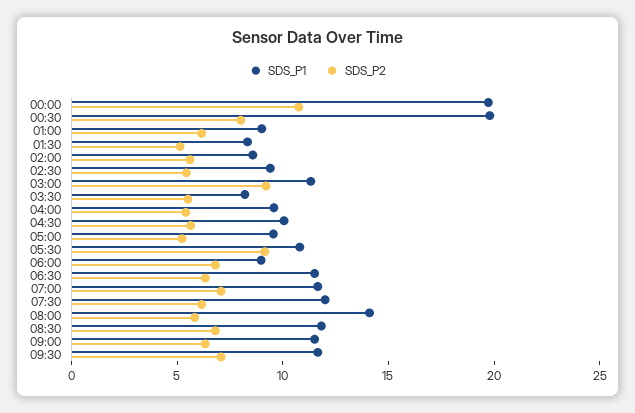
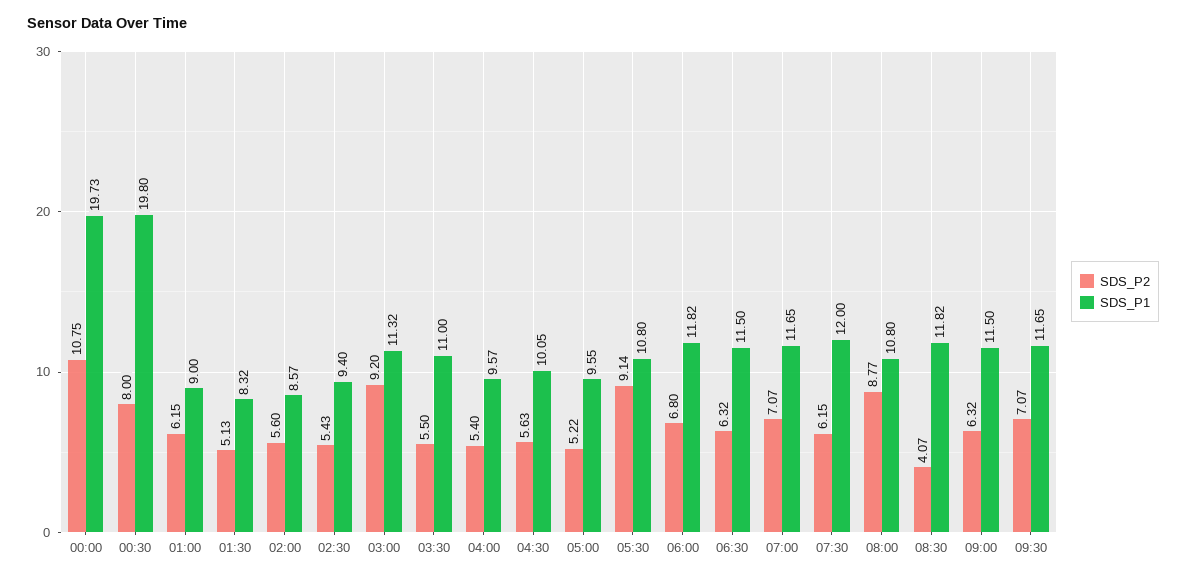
  {
    "SDS_P1": {
      "00:00": 19.73,
      "00:30": 19.8,
      "01:00": 9,
      "01:30": 8.32,
      "02:00": 8.57,
      "02:30": 9.4,
      "03:00": 11.32,
-     "03:30": 8,
+     "03:30": 11,
      "04:00": 9.57,
      "04:30": 10.05,
      "05:00": 9.55,
      "05:30": 10.8,
-     "06:00": 9,
+     "06:00": 11.82,
      "06:30": 11.5,
      "07:00": 11.65,
      "07:30": 12,
-     "08:00": 14,
+     "08:00": 10.8,
      "08:30": 11.82,
      "09:00": 11.5,
      "09:30": 11.65
    },
    "SDS_P2": {
      "00:00": 10.75,
      "00:30": 8,
      "01:00": 6.15,
      "01:30": 5.13,
      "02:00": 5.6,
      "02:30": 5.43,
      "03:00": 9.2,
      "03:30": 5.5,
      "04:00": 5.4,
      "04:30": 5.63,
      "05:00": 5.22,
      "05:30": 9.14,
      "06:00": 6.8,
      "06:30": 6.32,
      "07:00": 7.07,
      "07:30": 6.15,
-     "08:00": 6,
+     "08:00": 8.77,
-     "08:30": 7,
+     "08:30": 4.07,
      "09:00": 6.32,
      "09:30": 7.07
    }
  }

